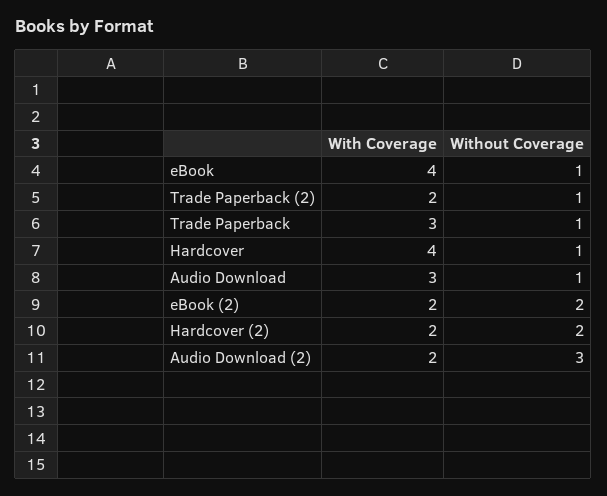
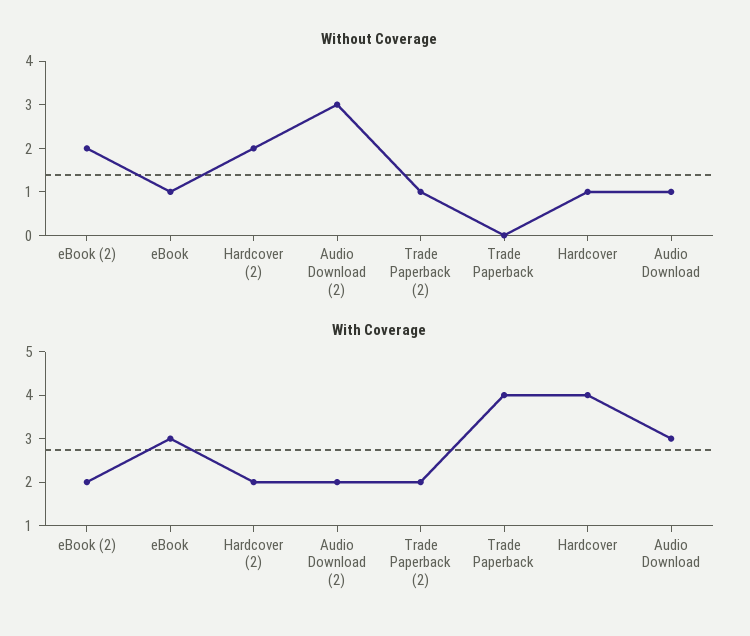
  {
    "With Coverage": {
-     "eBook": 4,
+     "eBook": 3,
      "Trade Paperback (2)": 2,
-     "Trade Paperback": 3,
+     "Trade Paperback": 4,
      "Hardcover": 4,
      "Audio Download": 3,
      "eBook (2)": 2,
      "Hardcover (2)": 2,
      "Audio Download (2)": 2
    },
    "Without Coverage": {
      "eBook": 1,
      "Trade Paperback (2)": 1,
-     "Trade Paperback": 1,
+     "Trade Paperback": 0,
      "Hardcover": 1,
      "Audio Download": 1,
      "eBook (2)": 2,
      "Hardcover (2)": 2,
      "Audio Download (2)": 3
    }
  }

